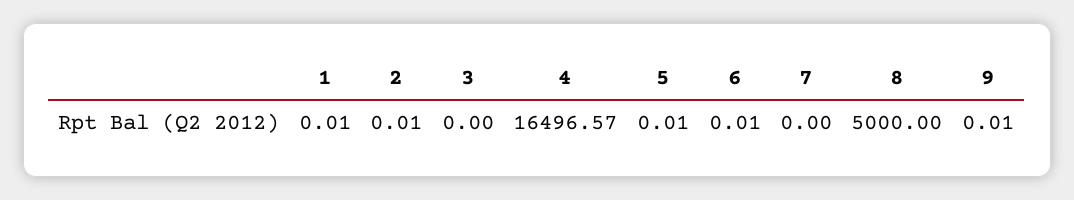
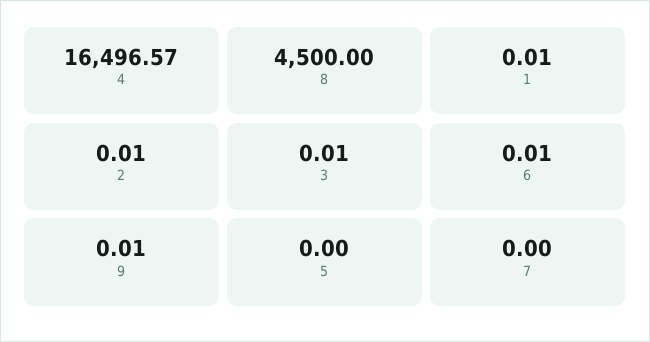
  {
    "1": 0.01,
    "2": 0.01,
-   "3": 0,
+   "3": 0.01,
    "4": 16496.57,
-   "5": 0.01,
+   "5": 0,
    "6": 0.01,
    "7": 0,
-   "8": 5000,
+   "8": 4500,
    "9": 0.01
  }

